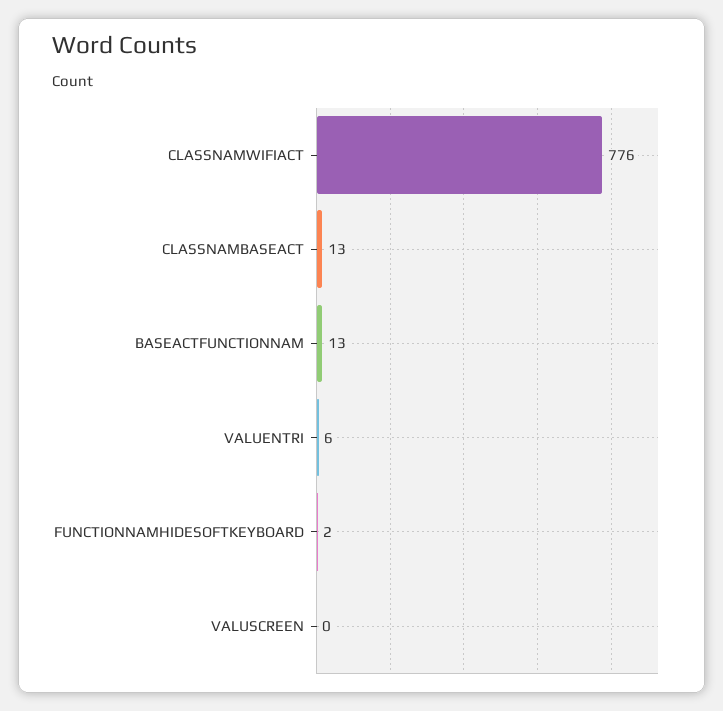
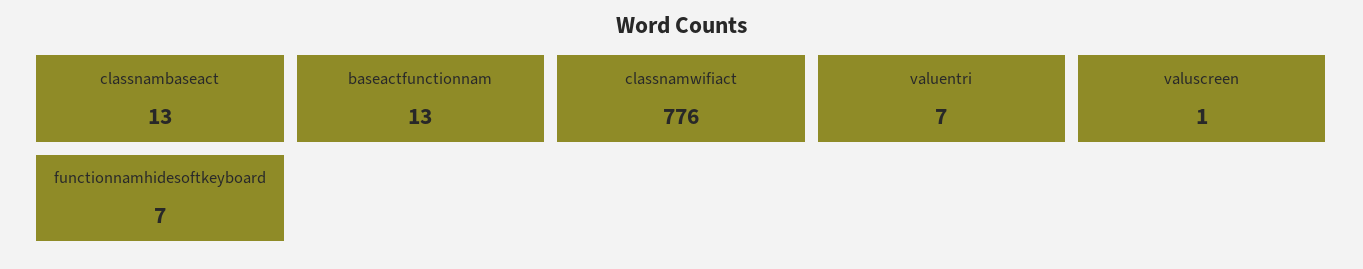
  {
    "CLASSNAMWIFIACT": 776,
    "CLASSNAMBASEACT": 13,
    "BASEACTFUNCTIONNAM": 13,
-   "VALUENTRI": 6,
+   "VALUENTRI": 7,
-   "FUNCTIONNAMHIDESOFTKEYBOARD": 2,
+   "FUNCTIONNAMHIDESOFTKEYBOARD": 7,
-   "VALUSCREEN": 0
+   "VALUSCREEN": 1
  }

